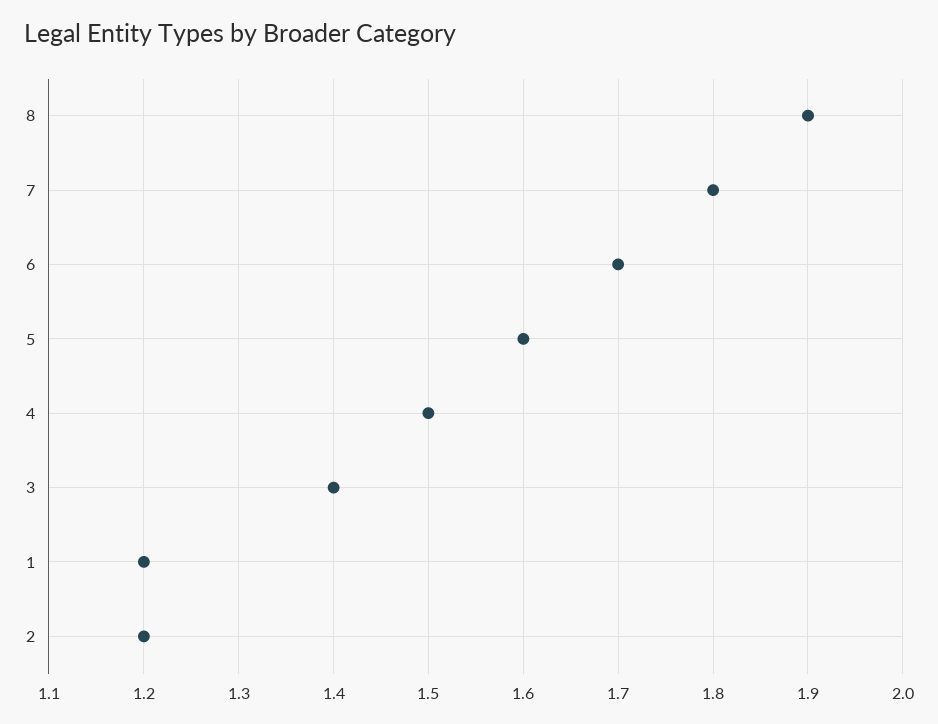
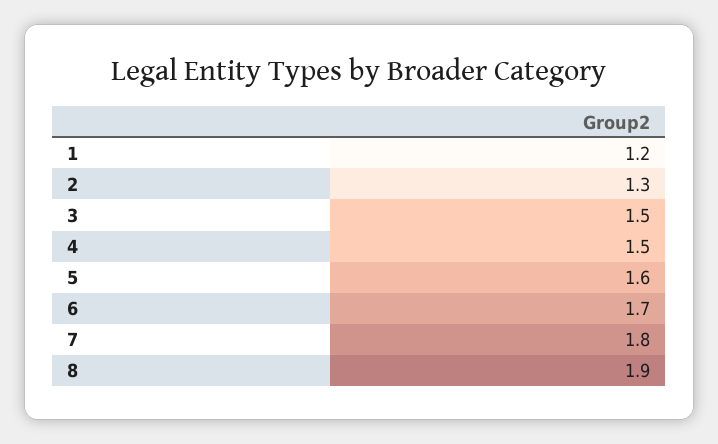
  {
    "8": 1.9,
    "7": 1.8,
    "6": 1.7,
    "5": 1.6,
    "4": 1.5,
-   "3": 1.4,
+   "3": 1.5,
    "1": 1.2,
-   "2": 1.2
+   "2": 1.3
  }

